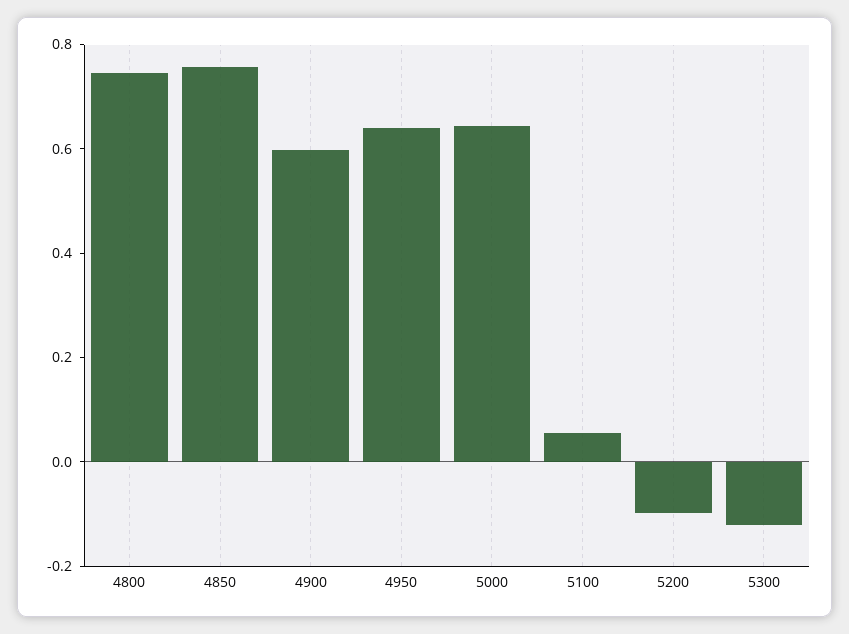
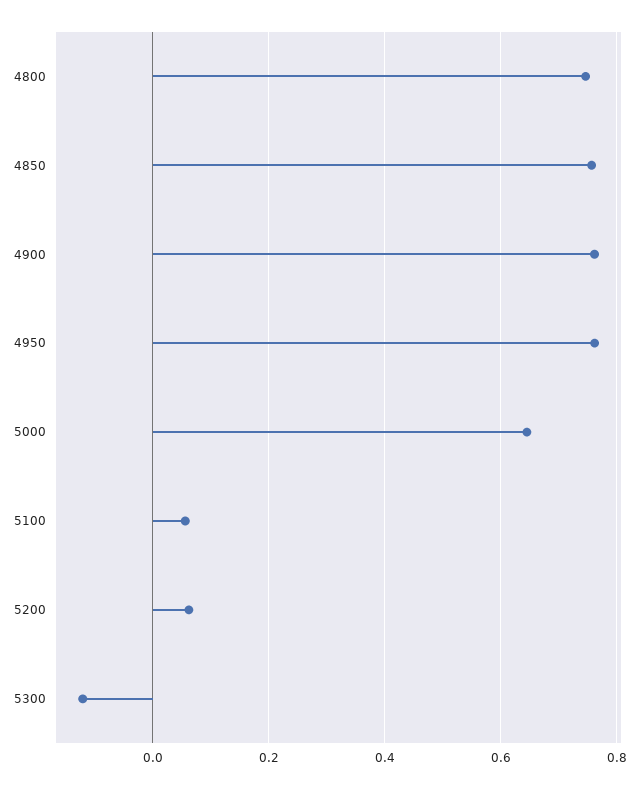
  {
    "4800": 0.74,
    "4850": 0.76,
-   "4900": 0.6,
+   "4900": 0.76,
-   "4950": 0.65,
+   "4950": 0.76,
    "5000": 0.64,
    "5100": 0.06,
-   "5200": -0.1,
+   "5200": 0.06,
    "5300": -0.12
  }

